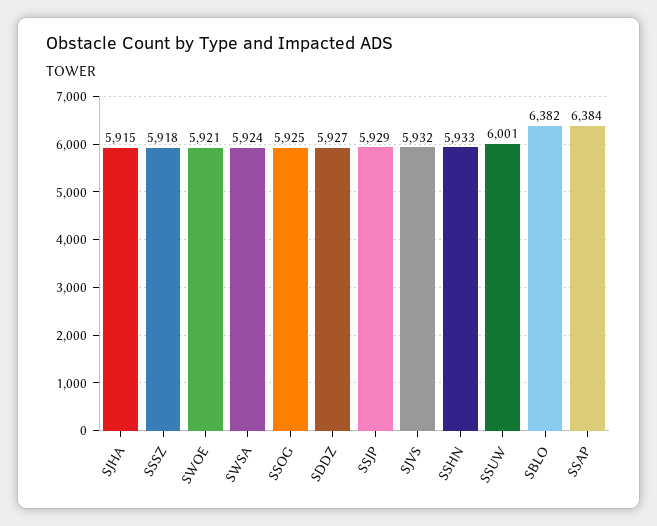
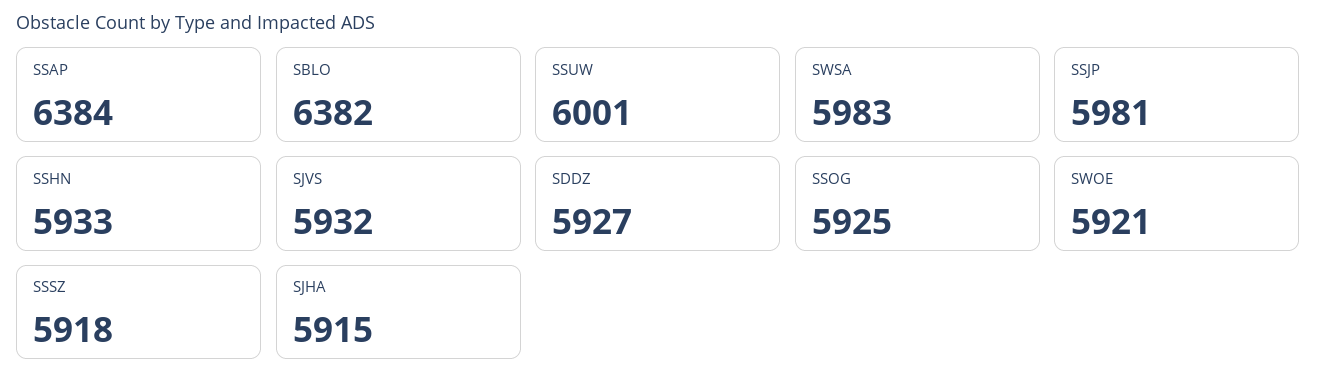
  {
    "SJHA": 5915,
    "SSSZ": 5918,
    "SWOE": 5921,
-   "SWSA": 5924,
+   "SWSA": 5983,
    "SSOG": 5925,
    "SDDZ": 5927,
-   "SSJP": 5929,
+   "SSJP": 5981,
    "SJVS": 5932,
    "SSHN": 5933,
    "SSUW": 6001,
    "SBLO": 6382,
    "SSAP": 6384
  }

